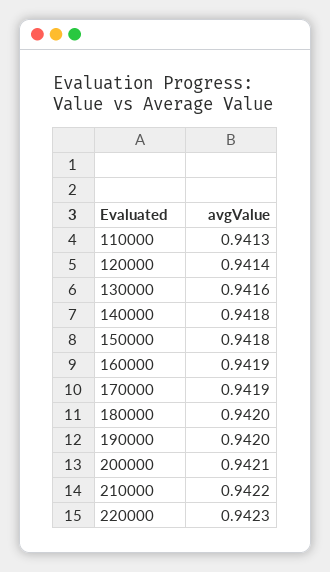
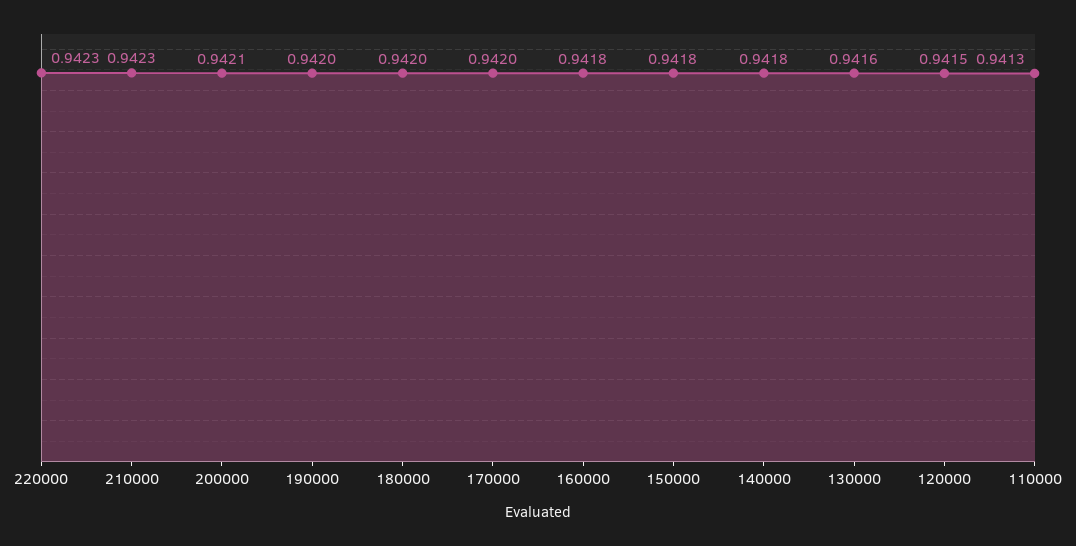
  {
    "110000": 0.9413,
-   "120000": 0.9414,
+   "120000": 0.9415,
    "130000": 0.9416,
    "140000": 0.9418,
    "150000": 0.9418,
-   "160000": 0.9419,
+   "160000": 0.9418,
-   "170000": 0.9419,
+   "170000": 0.942,
    "180000": 0.942,
    "190000": 0.942,
    "200000": 0.9421,
-   "210000": 0.9422,
+   "210000": 0.9423,
    "220000": 0.9423
  }

